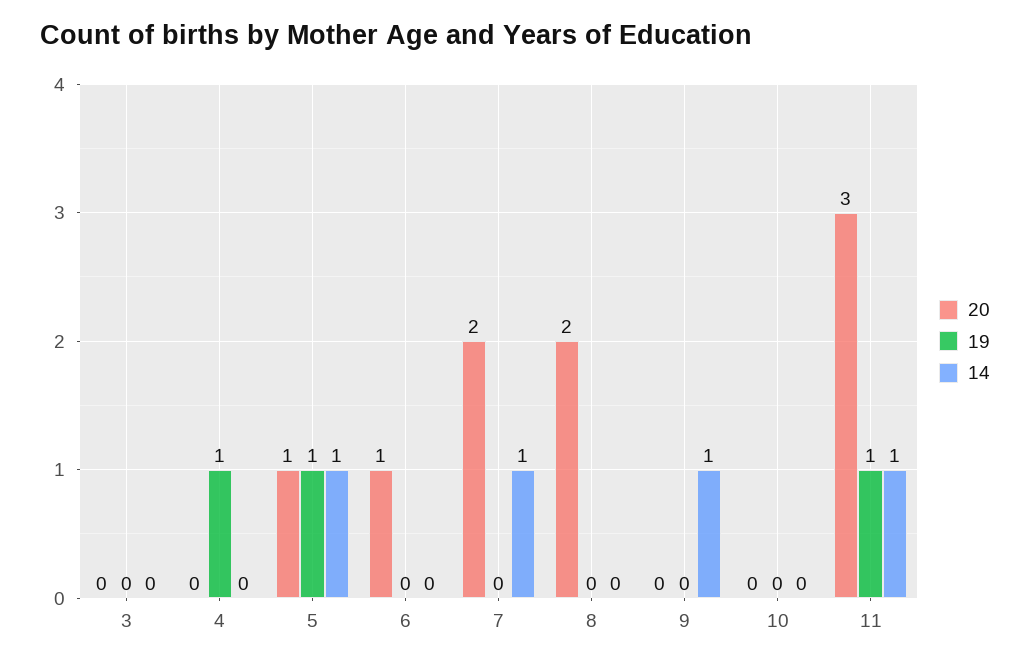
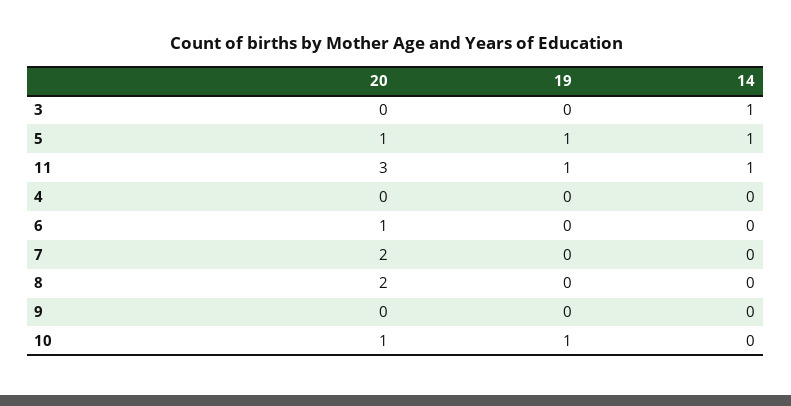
  {
    "20": {
      "3": 0,
      "4": 0,
      "5": 1,
      "6": 1,
      "7": 2,
      "8": 2,
      "9": 0,
-     "10": 0,
+     "10": 1,
      "11": 3
    },
    "19": {
      "3": 0,
-     "4": 1,
+     "4": 0,
      "5": 1,
      "6": 0,
      "7": 0,
      "8": 0,
      "9": 0,
-     "10": 0,
+     "10": 1,
      "11": 1
    },
    "14": {
-     "3": 0,
+     "3": 1,
      "4": 0,
      "5": 1,
      "6": 0,
-     "7": 1,
+     "7": 0,
      "8": 0,
-     "9": 1,
+     "9": 0,
      "10": 0,
      "11": 1
    }
  }

